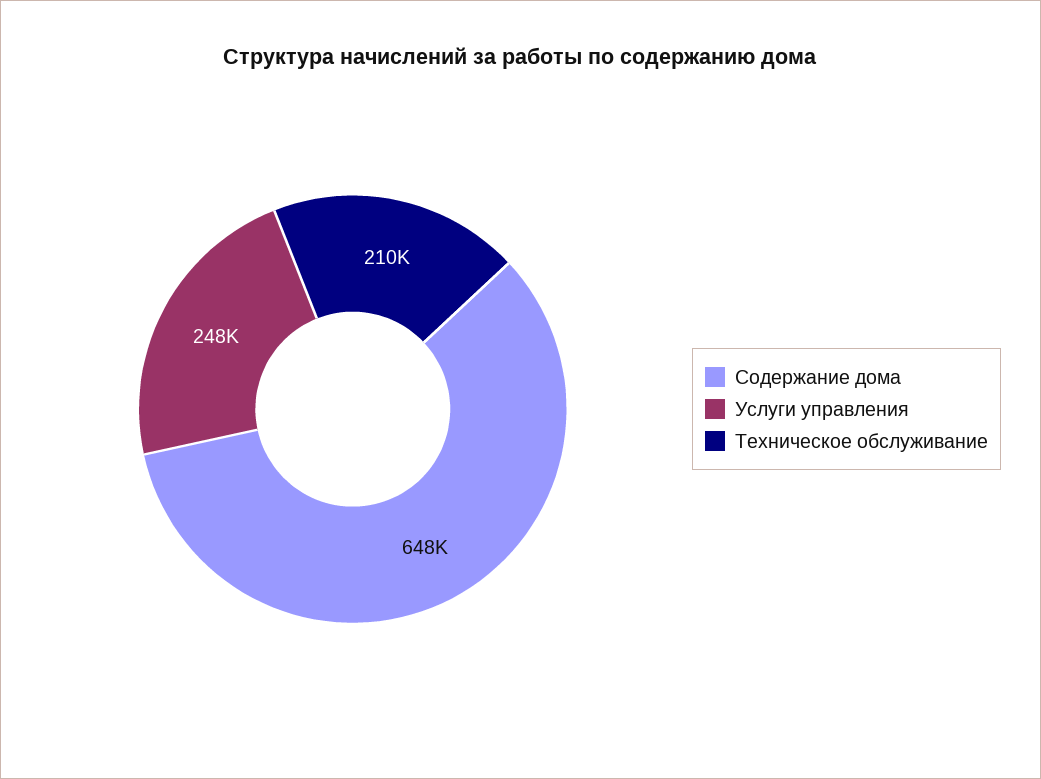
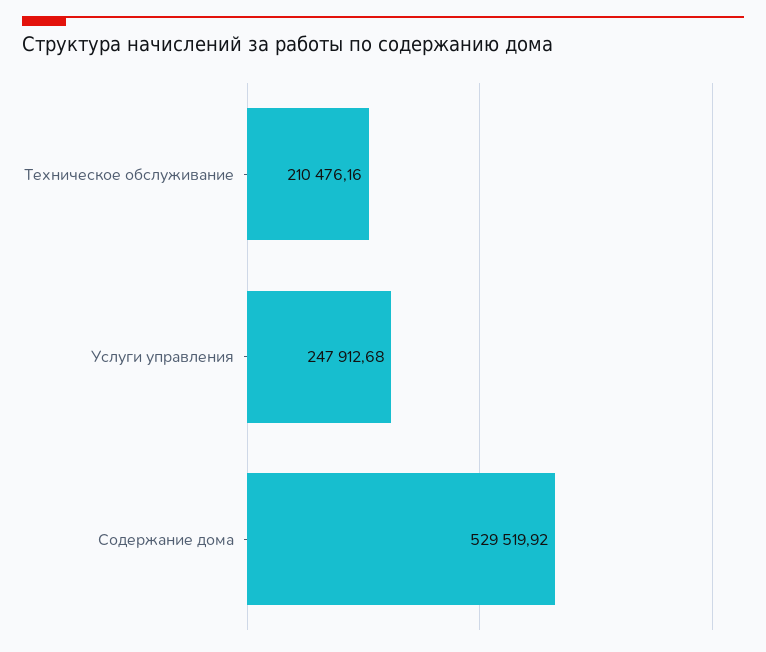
  {
-   "Содержание дома": 648000,
+   "Содержание дома": 529519.92,
    "Услуги управления": 247912.68,
    "Техническое обслуживание": 210476.16
  }

